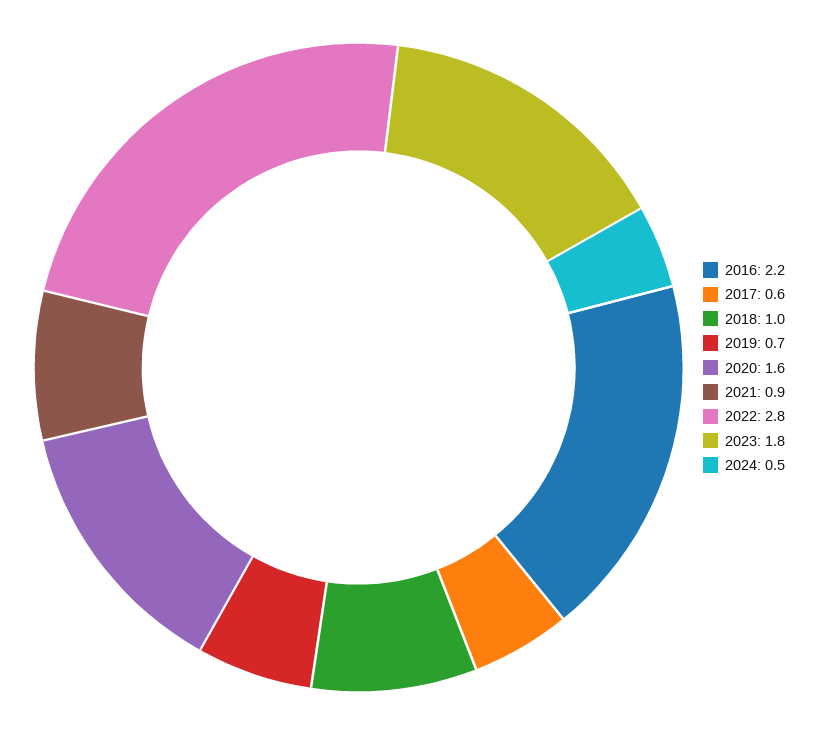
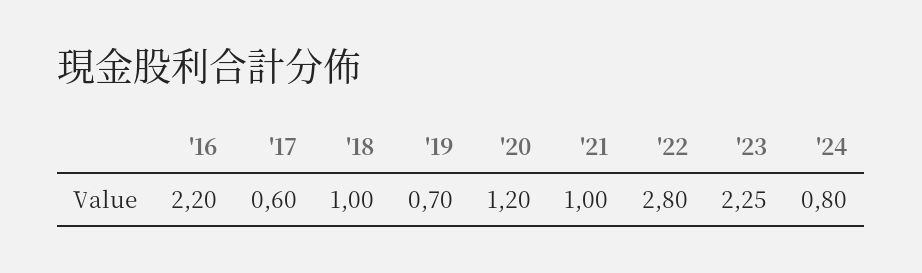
  {
    "2016": 2.2,
    "2017": 0.6,
    "2018": 1,
    "2019": 0.7,
-   "2020": 1.6,
+   "2020": 1.2,
-   "2021": 0.9,
+   "2021": 1,
    "2022": 2.8,
-   "2023": 1.8,
+   "2023": 2.25,
-   "2024": 0.5
+   "2024": 0.8
  }

